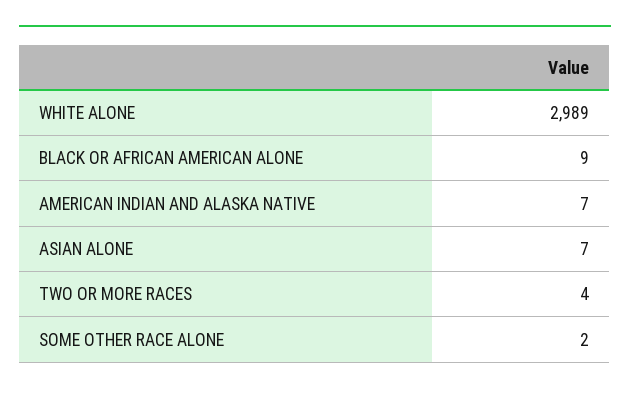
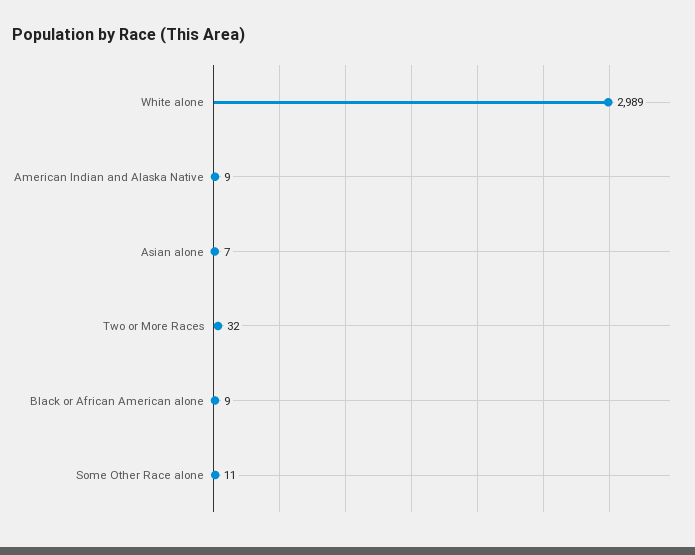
  {
    "WHITE ALONE": 2989,
    "BLACK OR AFRICAN AMERICAN ALONE": 9,
-   "AMERICAN INDIAN AND ALASKA NATIVE": 7,
+   "AMERICAN INDIAN AND ALASKA NATIVE": 9,
    "ASIAN ALONE": 7,
-   "TWO OR MORE RACES": 4,
+   "TWO OR MORE RACES": 32,
-   "SOME OTHER RACE ALONE": 2
+   "SOME OTHER RACE ALONE": 11
  }

